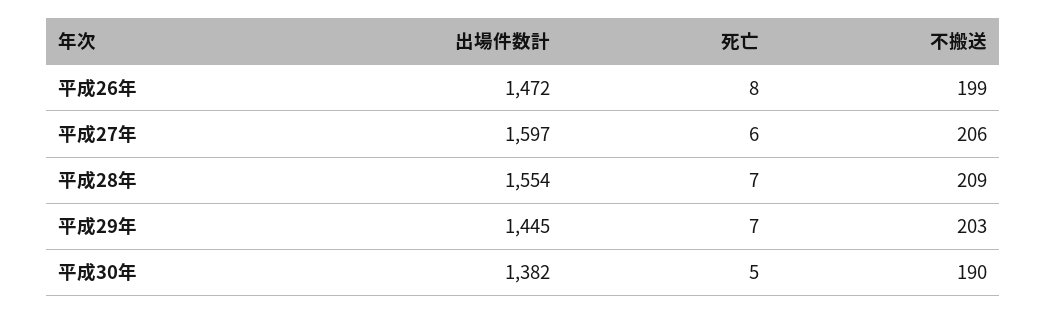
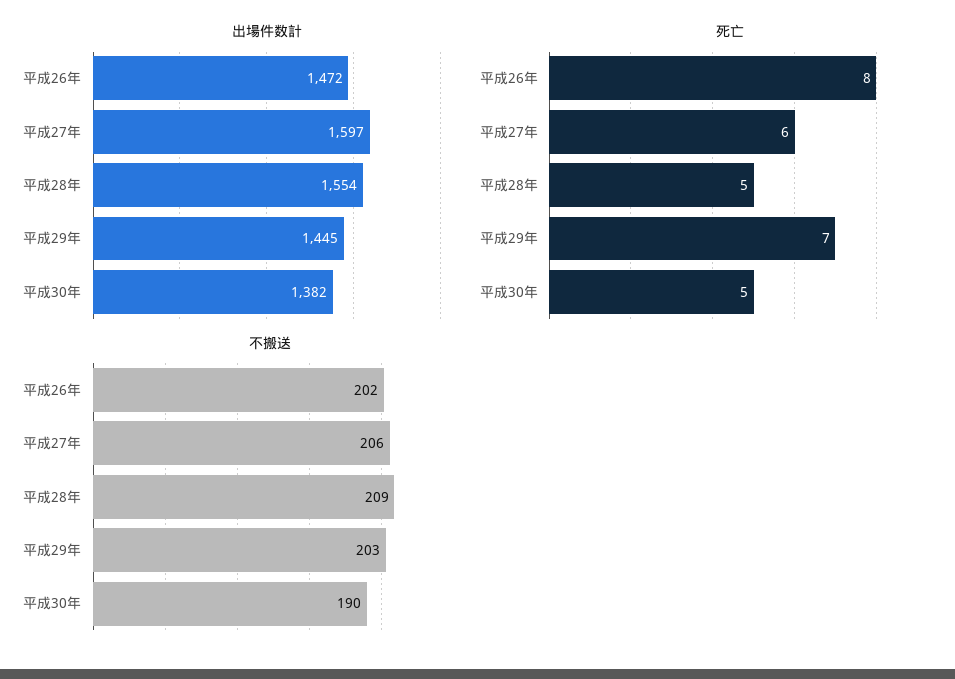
  {
    "出場件数計": {
      "平成26年": 1472,
      "平成27年": 1597,
      "平成28年": 1554,
      "平成29年": 1445,
      "平成30年": 1382
    },
    "死亡": {
      "平成26年": 8,
      "平成27年": 6,
-     "平成28年": 7,
+     "平成28年": 5,
      "平成29年": 7,
      "平成30年": 5
    },
    "不搬送": {
-     "平成26年": 199,
+     "平成26年": 202,
      "平成27年": 206,
      "平成28年": 209,
      "平成29年": 203,
      "平成30年": 190
    }
  }

